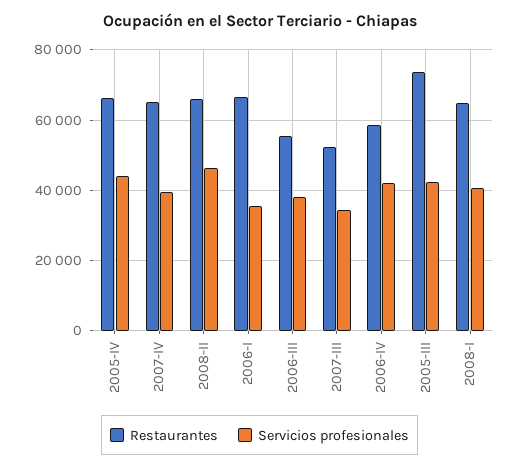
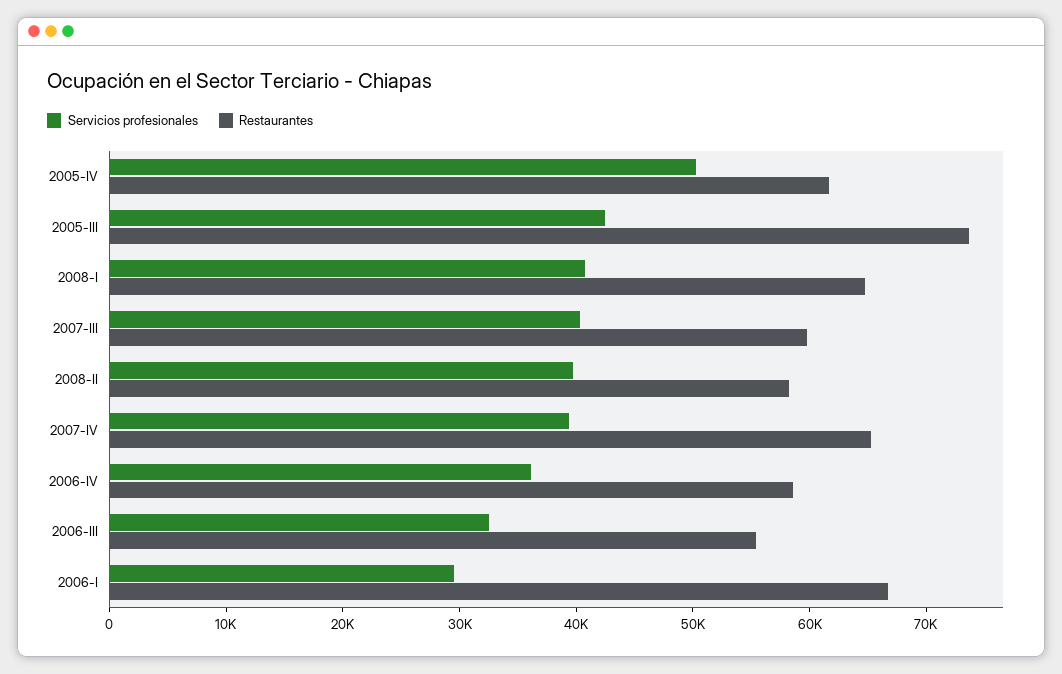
  {
    "Restaurantes": {
-     "2005-IV": 66000,
+     "2005-IV": 62000,
      "2007-IV": 66000,
-     "2008-II": 66000,
+     "2008-II": 58000,
      "2006-I": 66000,
      "2006-III": 56000,
-     "2007-III": 52000,
+     "2007-III": 60000,
      "2006-IV": 58000,
      "2005-III": 74000,
      "2008-I": 64000
    },
    "Servicios profesionales": {
-     "2005-IV": 44000,
+     "2005-IV": 50000,
      "2007-IV": 40000,
-     "2008-II": 46000,
+     "2008-II": 40000,
-     "2006-I": 36000,
+     "2006-I": 30000,
-     "2006-III": 38000,
+     "2006-III": 32000,
-     "2007-III": 34000,
+     "2007-III": 40000,
-     "2006-IV": 42000,
+     "2006-IV": 36000,
      "2005-III": 42000,
      "2008-I": 40000
    }
  }

